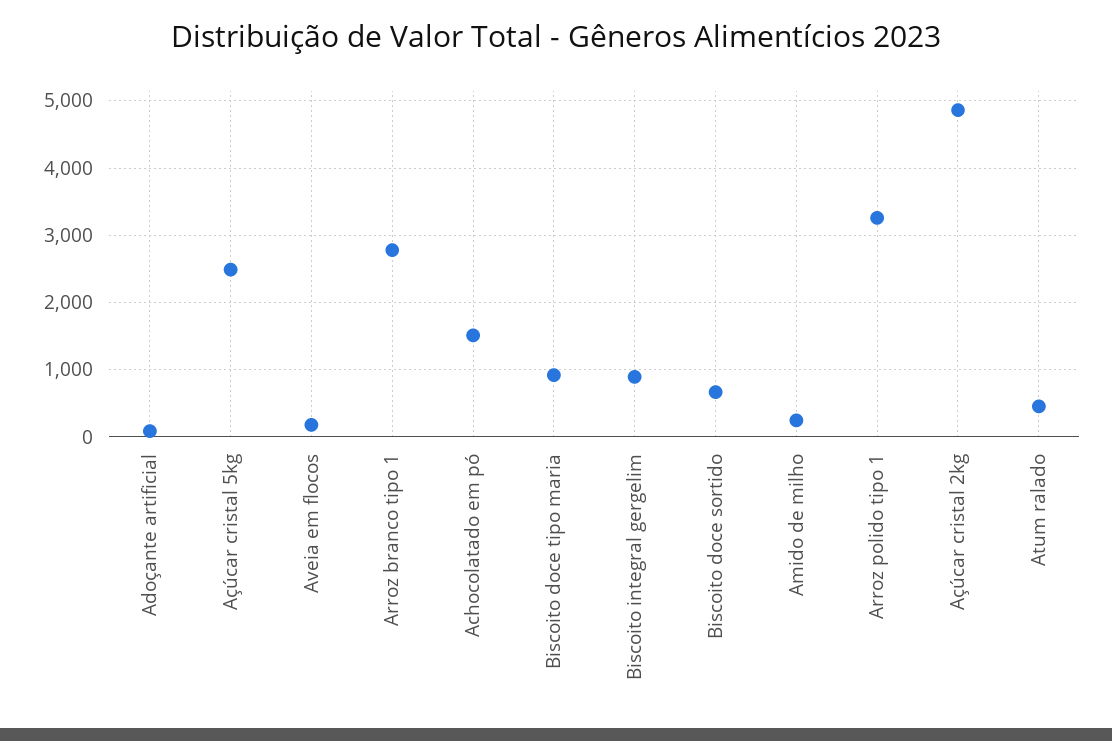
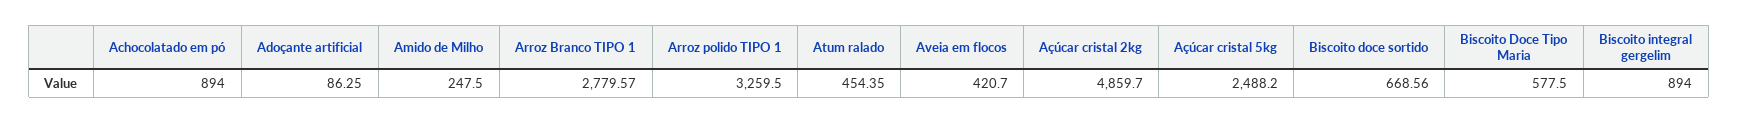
  {
    "Adoçante artificial": 86.25,
    "Açúcar cristal 5kg": 2488.2,
-   "Aveia em flocos": 200,
+   "Aveia em flocos": 420.7,
    "Arroz branco tipo 1": 2779.57,
-   "Achocolatado em pó": 1500,
+   "Achocolatado em pó": 894,
-   "Biscoito doce tipo maria": 900,
+   "Biscoito doce tipo maria": 577.5,
    "Biscoito integral gergelim": 894,
    "Biscoito doce sortido": 668.56,
    "Amido de milho": 247.5,
    "Arroz polido tipo 1": 3259.5,
    "Açúcar cristal 2kg": 4859.7,
    "Atum ralado": 454.35
  }

